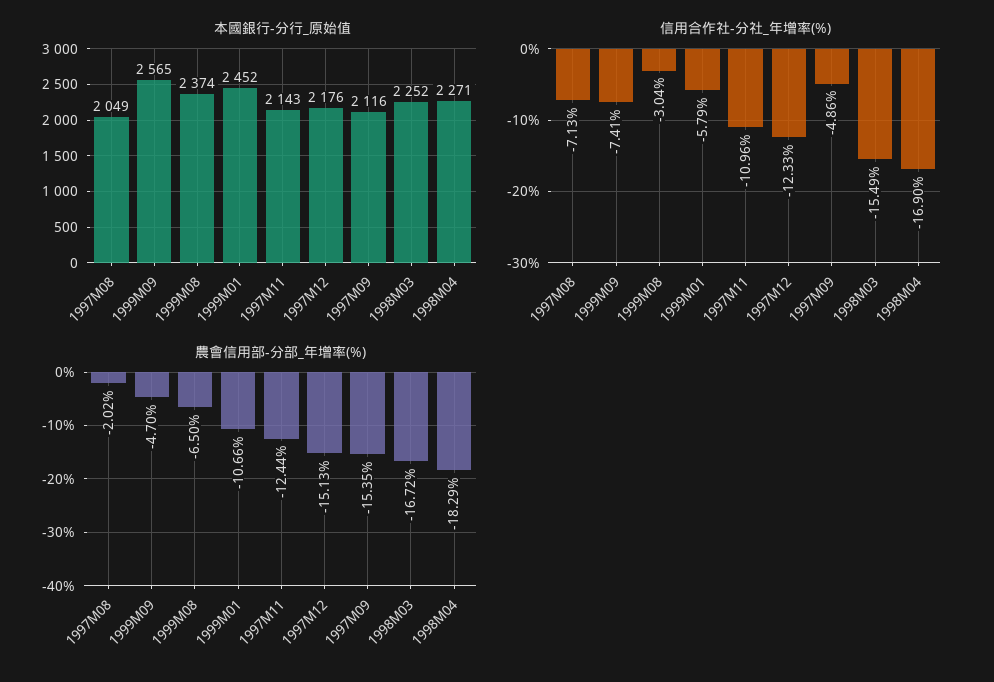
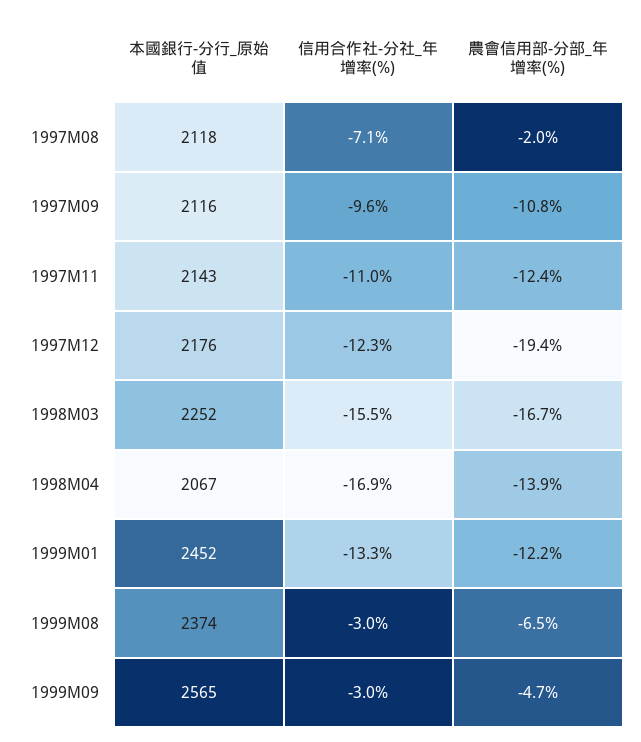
  {
    "本國銀行-分行_原始值": {
-     "1997M08": 2049,
+     "1997M08": 2118,
      "1999M09": 2565,
      "1999M08": 2374,
      "1999M01": 2452,
      "1997M11": 2143,
      "1997M12": 2176,
      "1997M09": 2116,
      "1998M03": 2252,
-     "1998M04": 2271
+     "1998M04": 2067
    },
    "信用合作社-分社_年增率(%)": {
      "1997M08": -7.13,
-     "1999M09": -7.41,
+     "1999M09": -3,
      "1999M08": -3.04,
-     "1999M01": -5.79,
+     "1999M01": -13.3,
      "1997M11": -10.96,
      "1997M12": -12.33,
-     "1997M09": -4.86,
+     "1997M09": -9.6,
      "1998M03": -15.49,
      "1998M04": -16.9
    },
    "農會信用部-分部_年增率(%)": {
      "1997M08": -2.02,
      "1999M09": -4.7,
      "1999M08": -6.5,
-     "1999M01": -10.66,
+     "1999M01": -12.2,
      "1997M11": -12.44,
-     "1997M12": -15.13,
+     "1997M12": -19.4,
-     "1997M09": -15.35,
+     "1997M09": -10.8,
      "1998M03": -16.72,
-     "1998M04": -18.29
+     "1998M04": -13.9
    }
  }

